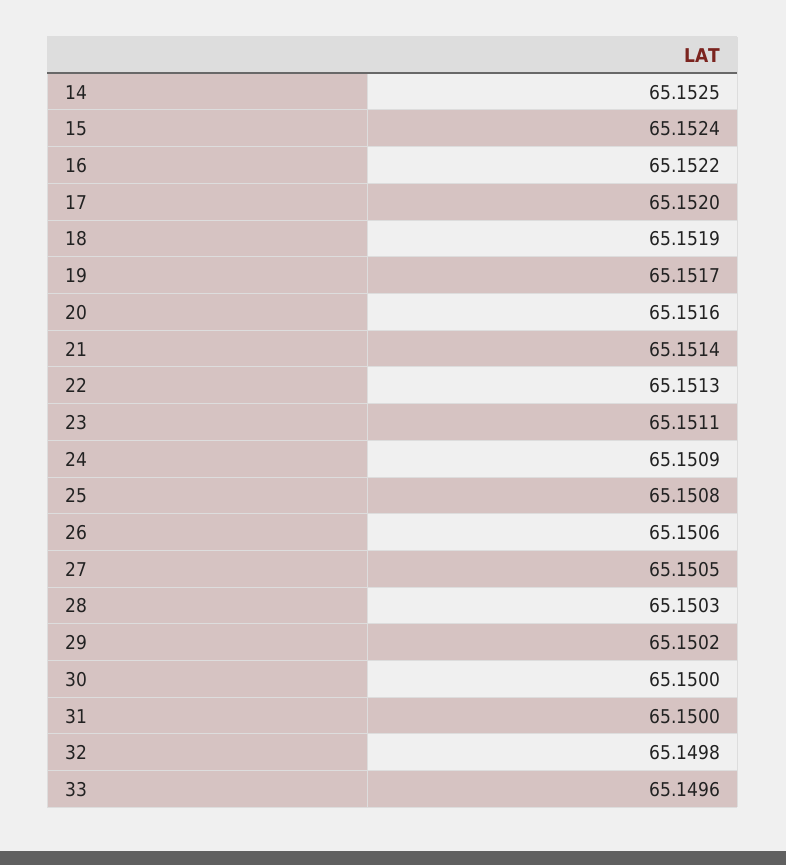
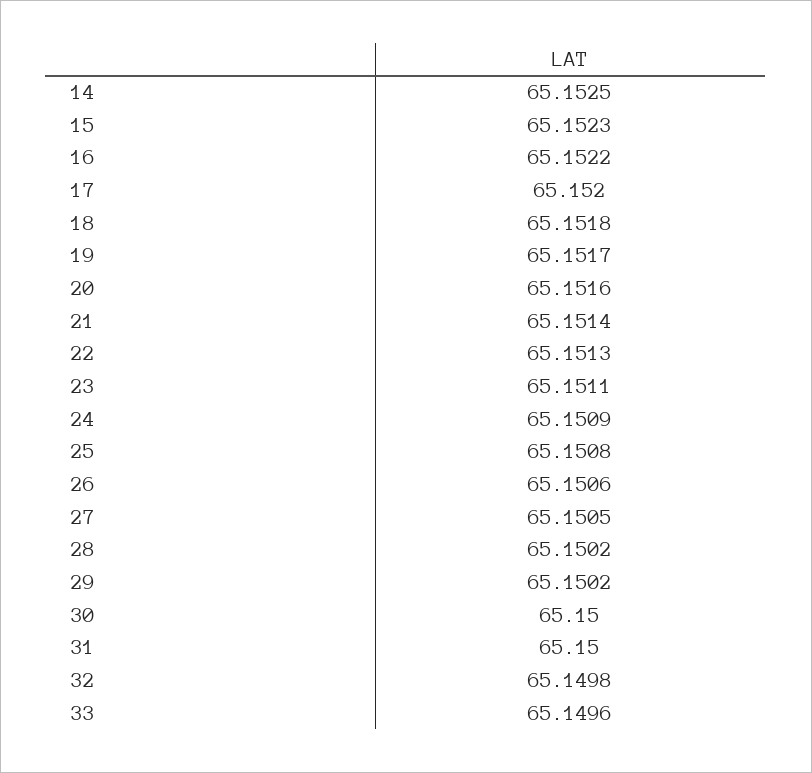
  {
    "14": 65.1525,
-   "15": 65.1524,
+   "15": 65.1523,
    "16": 65.1522,
    "17": 65.152,
-   "18": 65.1519,
+   "18": 65.1518,
    "19": 65.1517,
    "20": 65.1516,
    "21": 65.1514,
    "22": 65.1513,
    "23": 65.1511,
    "24": 65.1509,
    "25": 65.1508,
    "26": 65.1506,
    "27": 65.1505,
-   "28": 65.1503,
+   "28": 65.1502,
    "29": 65.1502,
    "30": 65.15,
    "31": 65.15,
    "32": 65.1498,
    "33": 65.1496
  }

